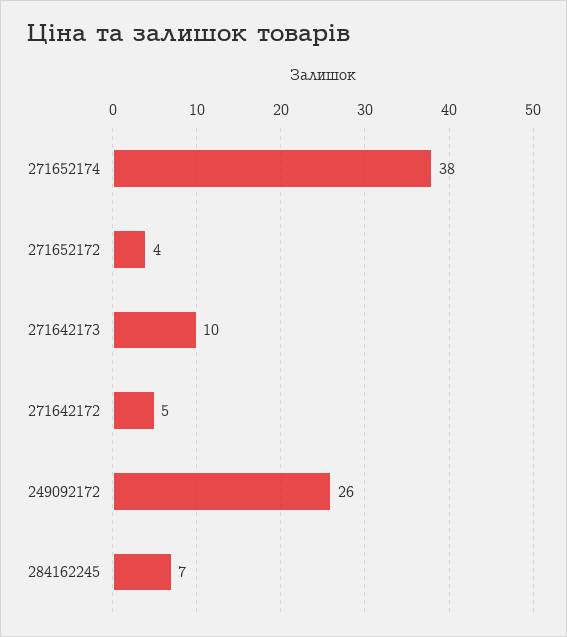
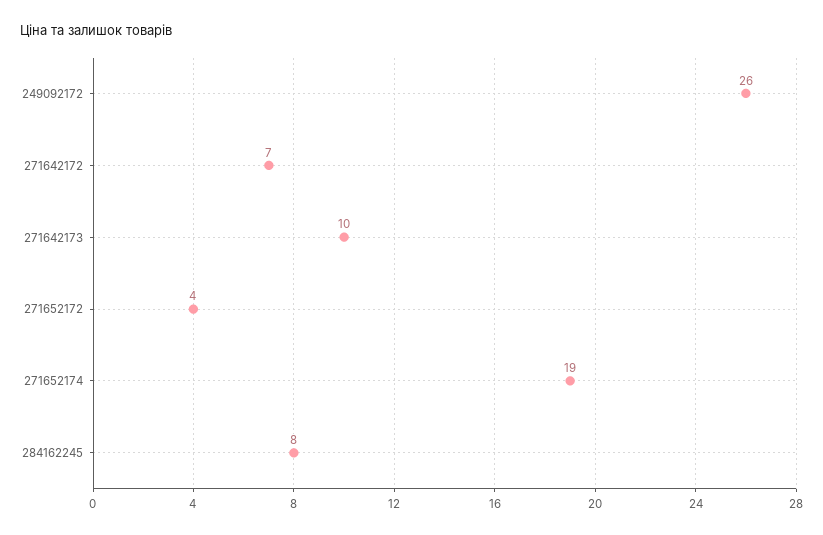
  {
-   "271652174": 38,
+   "271652174": 19,
    "271652172": 4,
    "271642173": 10,
-   "271642172": 5,
+   "271642172": 7,
    "249092172": 26,
-   "284162245": 7
+   "284162245": 8
  }

